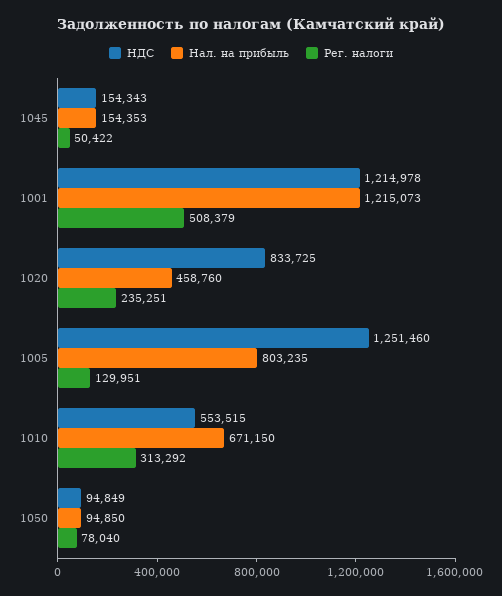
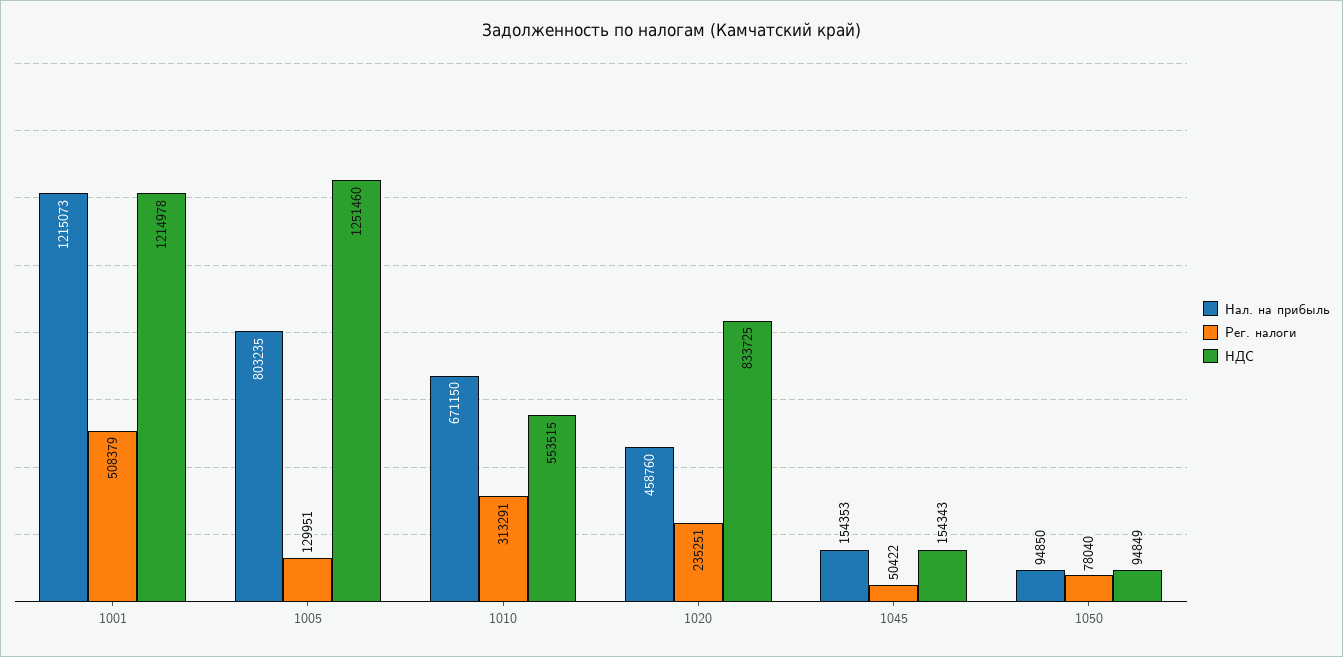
  {
    "НДС": {
      "1045": 154343,
      "1001": 1214978,
      "1020": 833725,
      "1005": 1251460,
      "1010": 553515,
      "1050": 94849
    },
    "Нал. на прибыль": {
      "1045": 154353,
      "1001": 1215073,
      "1020": 458760,
      "1005": 803235,
      "1010": 671150,
      "1050": 94850
    },
    "Рег. налоги": {
      "1045": 50422,
      "1001": 508379,
      "1020": 235251,
      "1005": 129951,
-     "1010": 313292,
+     "1010": 313291,
      "1050": 78040
    }
  }

